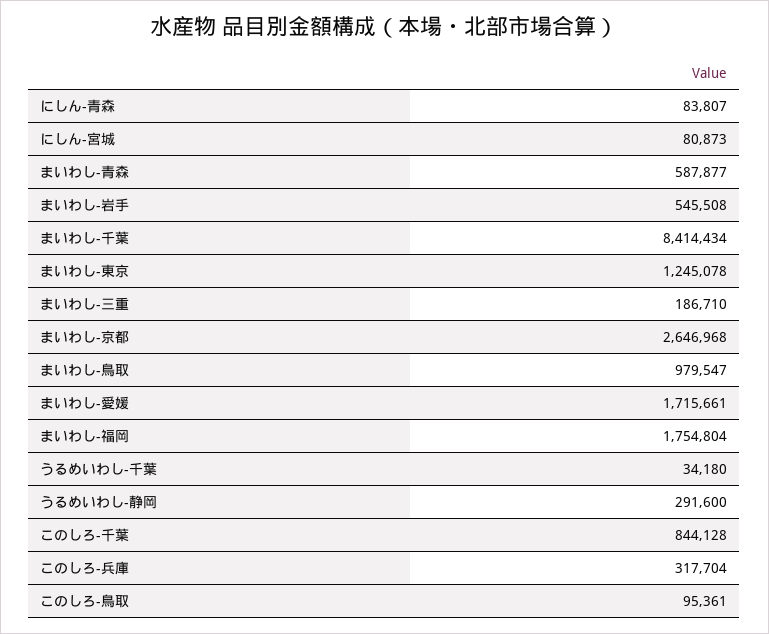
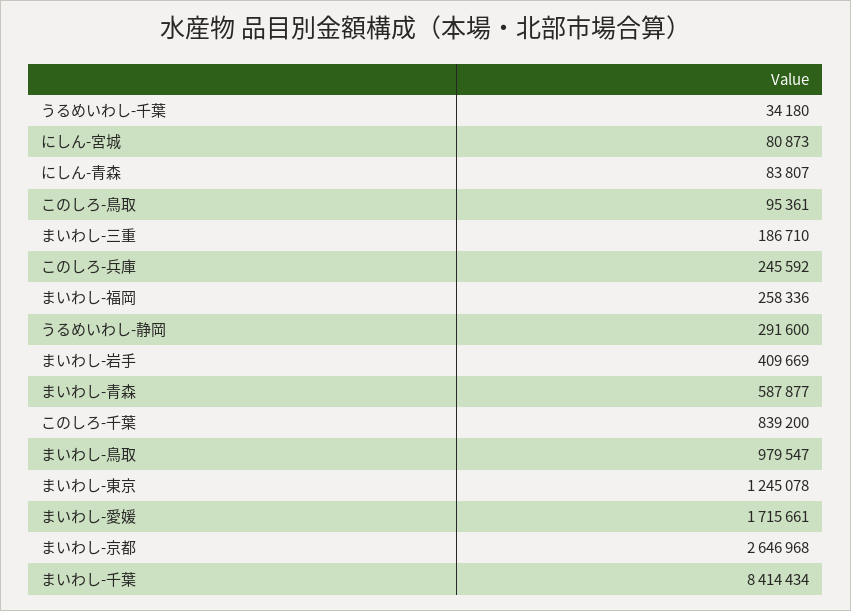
  {
    "にしん-青森": 83807,
    "にしん-宮城": 80873,
    "まいわし-青森": 587877,
-   "まいわし-岩手": 545508,
+   "まいわし-岩手": 409669,
    "まいわし-千葉": 8414434,
    "まいわし-東京": 1245078,
    "まいわし-三重": 186710,
    "まいわし-京都": 2646968,
    "まいわし-鳥取": 979547,
    "まいわし-愛媛": 1715661,
-   "まいわし-福岡": 1754804,
+   "まいわし-福岡": 258336,
    "うるめいわし-千葉": 34180,
    "うるめいわし-静岡": 291600,
-   "このしろ-千葉": 844128,
+   "このしろ-千葉": 839200,
-   "このしろ-兵庫": 317704,
+   "このしろ-兵庫": 245592,
    "このしろ-鳥取": 95361
  }

